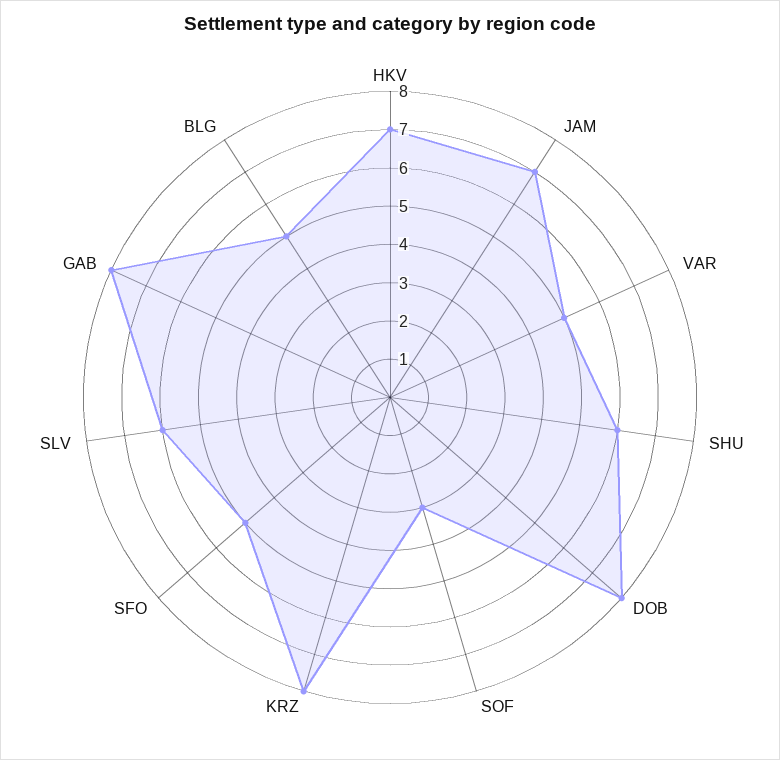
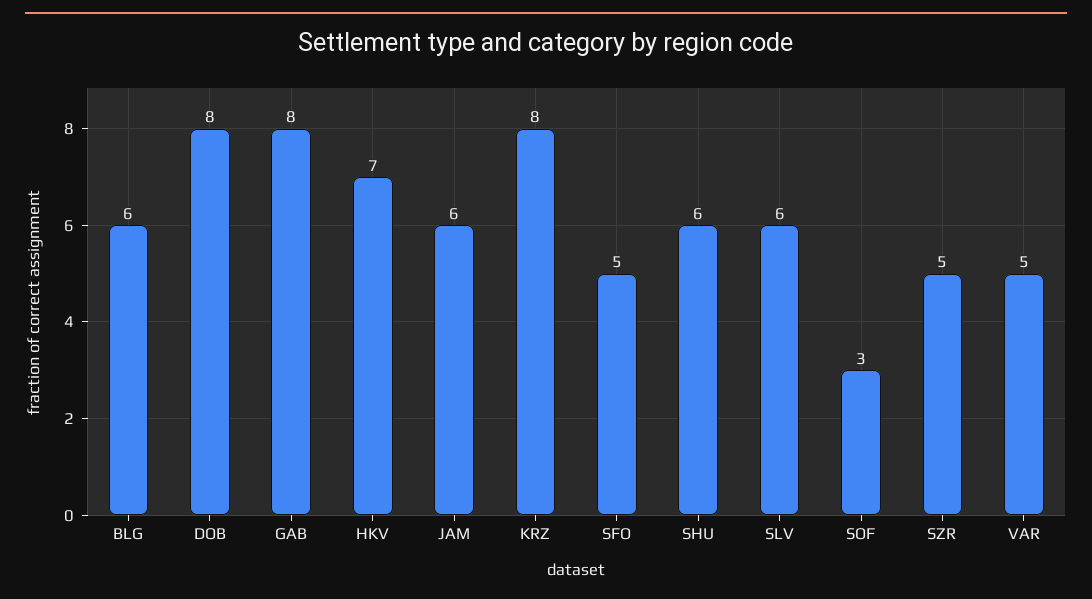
  {
    "HKV": 7,
-   "JAM": 7,
+   "JAM": 6,
    "VAR": 5,
    "SHU": 6,
    "DOB": 8,
    "SOF": 3,
    "KRZ": 8,
    "SFO": 5,
    "SLV": 6,
    "GAB": 8,
-   "BLG": 5
+   "BLG": 6,
+   "SZR": 5
  }

